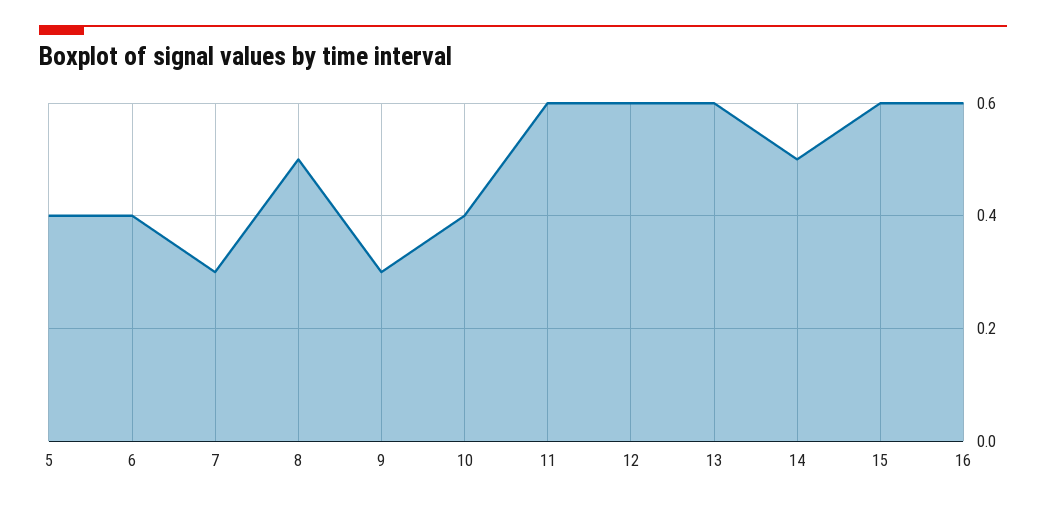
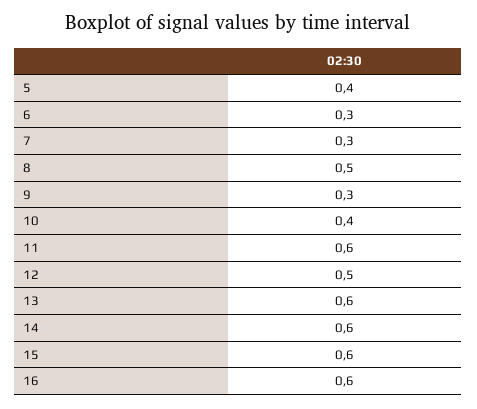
  {
    "5": 0.4,
-   "6": 0.4,
+   "6": 0.3,
    "7": 0.3,
    "8": 0.5,
    "9": 0.3,
    "10": 0.4,
    "11": 0.6,
-   "12": 0.6,
+   "12": 0.5,
    "13": 0.6,
-   "14": 0.5,
+   "14": 0.6,
    "15": 0.6,
    "16": 0.6
  }

